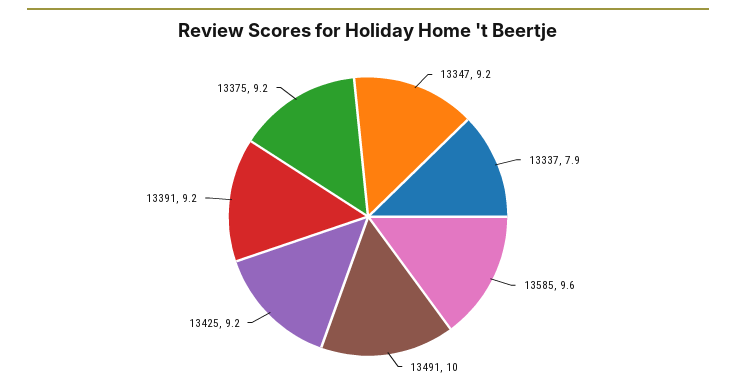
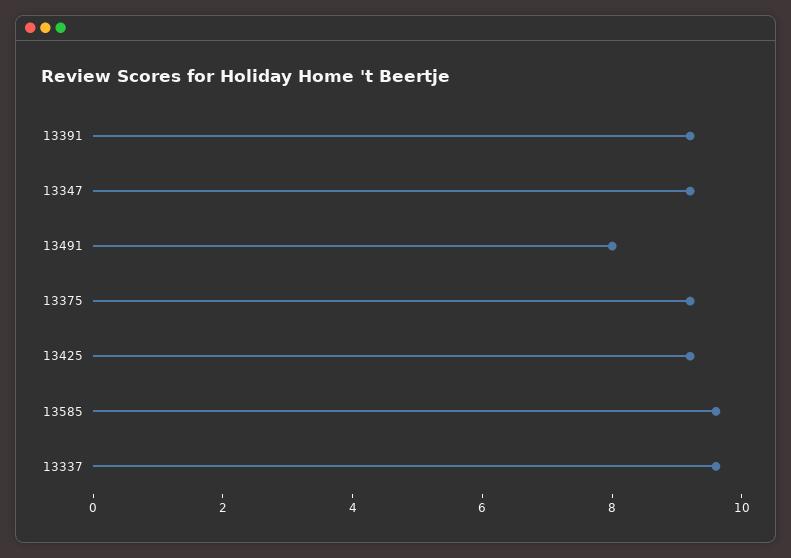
  {
    "13347": 9.2,
-   "13337": 7.9,
+   "13337": 9.5,
    "13585": 9.6,
-   "13491": 10,
+   "13491": 8,
    "13425": 9.2,
    "13391": 9.2,
    "13375": 9.2
  }

